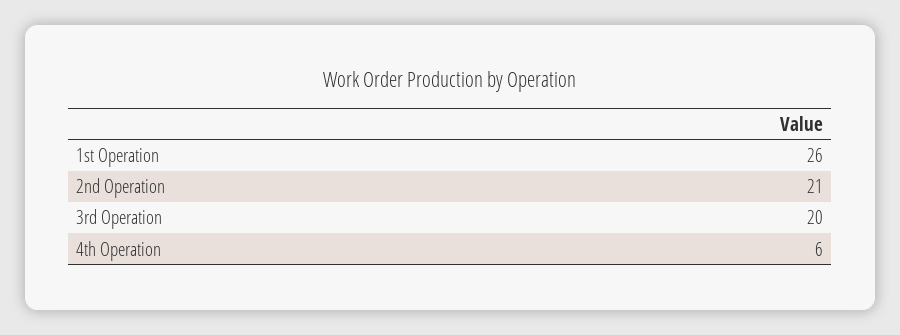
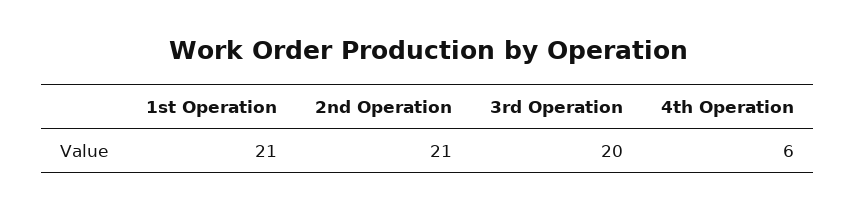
  {
-   "1st Operation": 26,
+   "1st Operation": 21,
    "2nd Operation": 21,
    "3rd Operation": 20,
    "4th Operation": 6
  }

